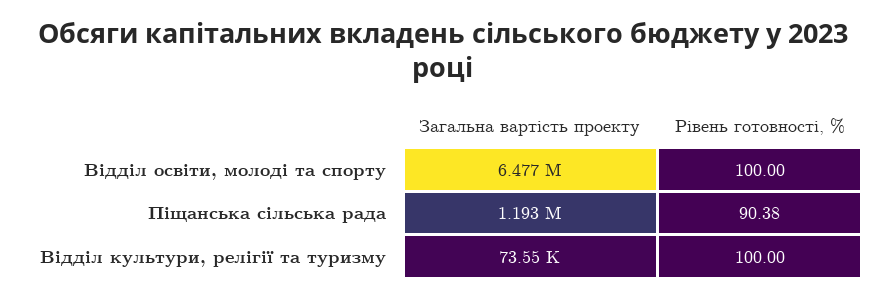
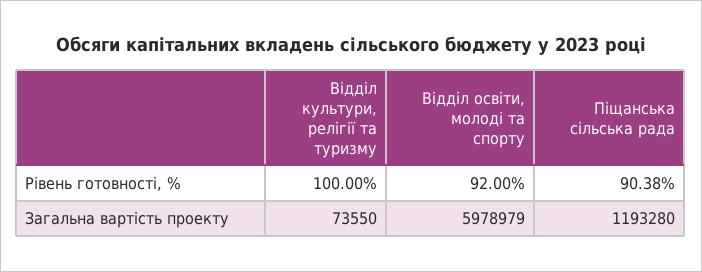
  {
    "Загальна вартість проекту": {
-     "Відділ освіти, молоді та спорту": 6477000,
+     "Відділ освіти, молоді та спорту": 5978979,
      "Піщанська сільська рада": 1193280,
      "Відділ культури, релігії та туризму": 73550
    },
    "Рівень готовності, %": {
-     "Відділ освіти, молоді та спорту": 100,
+     "Відділ освіти, молоді та спорту": 92,
      "Піщанська сільська рада": 90.38,
      "Відділ культури, релігії та туризму": 100
    }
  }

